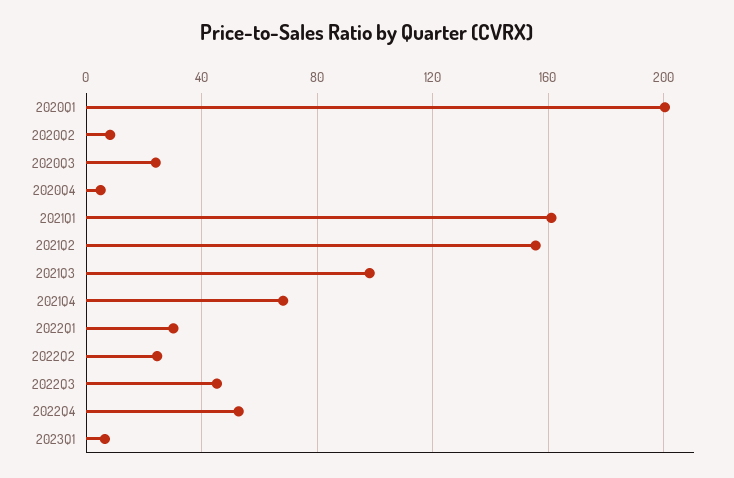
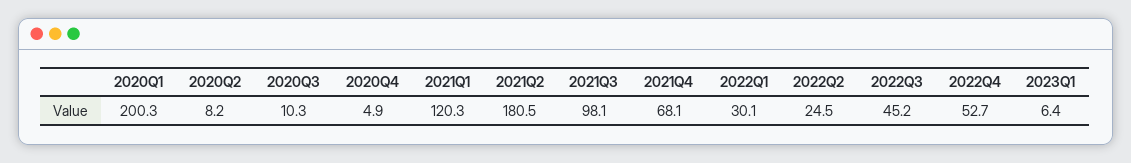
  {
    "2020Q1": 200.3,
    "2020Q2": 8.2,
-   "2020Q3": 25,
+   "2020Q3": 10.3,
    "2020Q4": 4.9,
-   "2021Q1": 160,
+   "2021Q1": 120.3,
-   "2021Q2": 155,
+   "2021Q2": 180.5,
    "2021Q3": 98.1,
    "2021Q4": 68.1,
    "2022Q1": 30.1,
    "2022Q2": 24.5,
    "2022Q3": 45.2,
    "2022Q4": 52.7,
    "2023Q1": 6.4
  }

